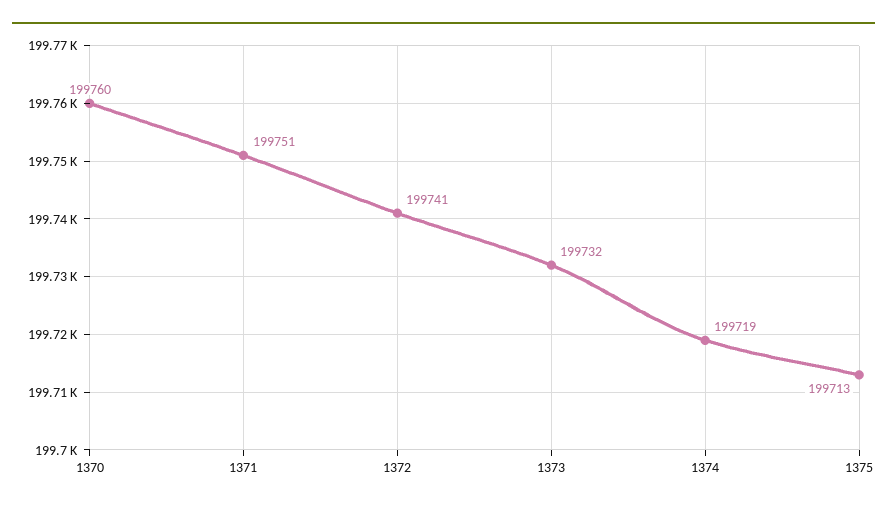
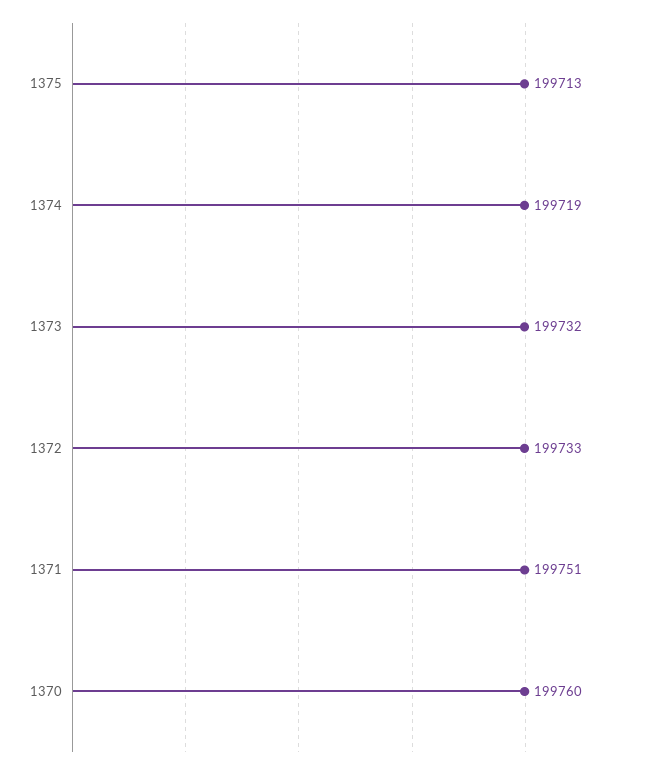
  {
    "1370": 199760,
    "1371": 199751,
-   "1372": 199741,
+   "1372": 199733,
    "1373": 199732,
    "1374": 199719,
    "1375": 199713
  }

